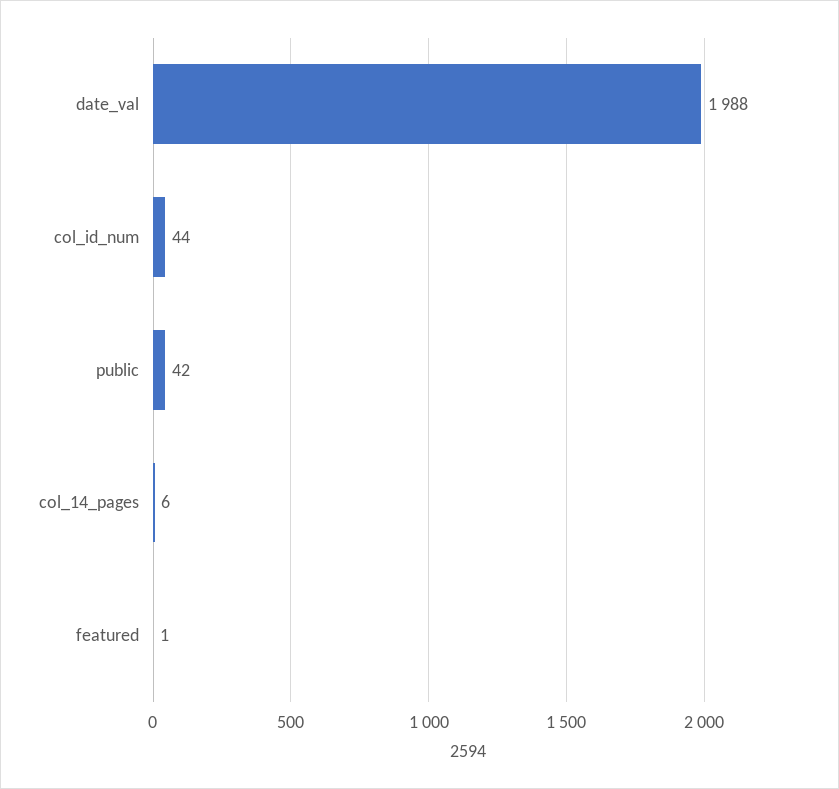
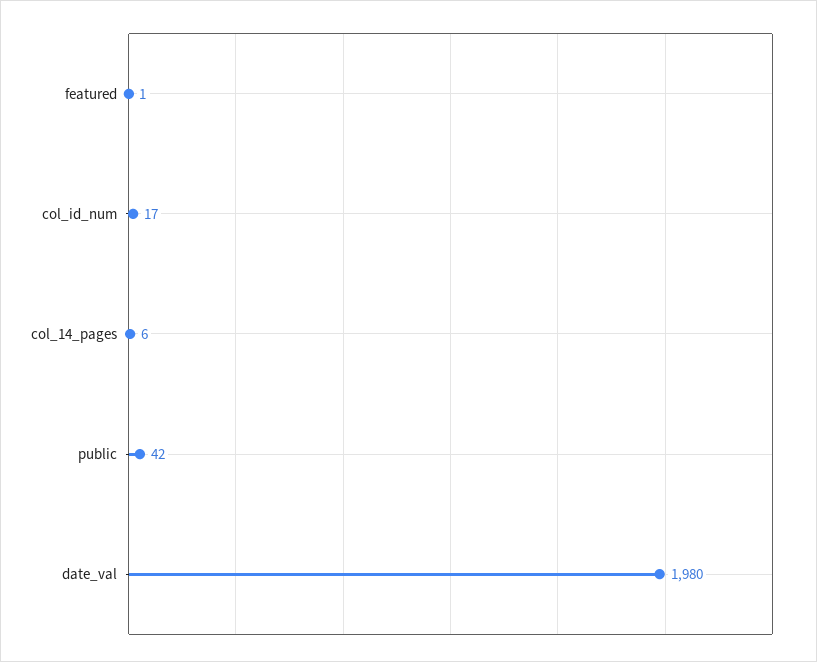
  {
-   "date_val": 1988,
+   "date_val": 1980,
-   "col_id_num": 44,
+   "col_id_num": 17,
    "public": 42,
    "col_14_pages": 6,
    "featured": 1
  }

